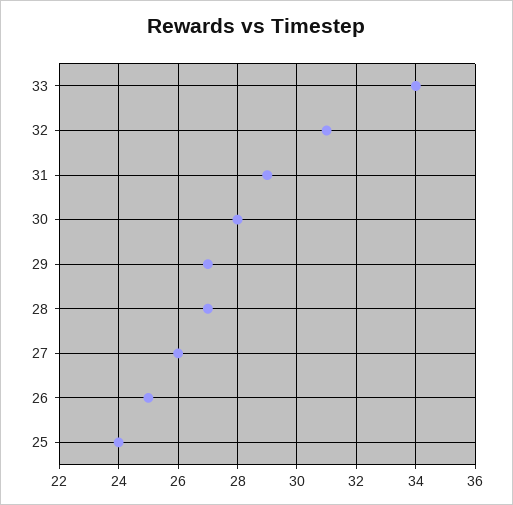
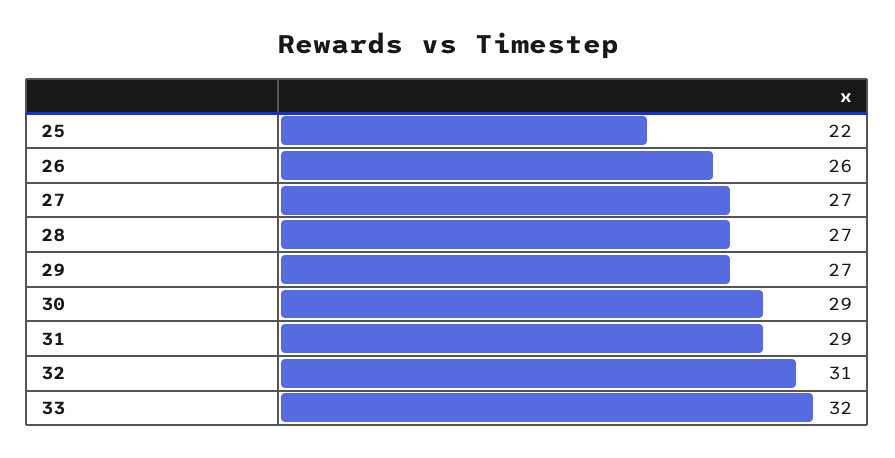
  {
-   "33": 34,
+   "33": 32,
    "32": 31,
    "31": 29,
-   "30": 28,
+   "30": 29,
    "29": 27,
    "28": 27,
-   "27": 26,
+   "27": 27,
-   "26": 25,
+   "26": 26,
-   "25": 24
+   "25": 22
  }

